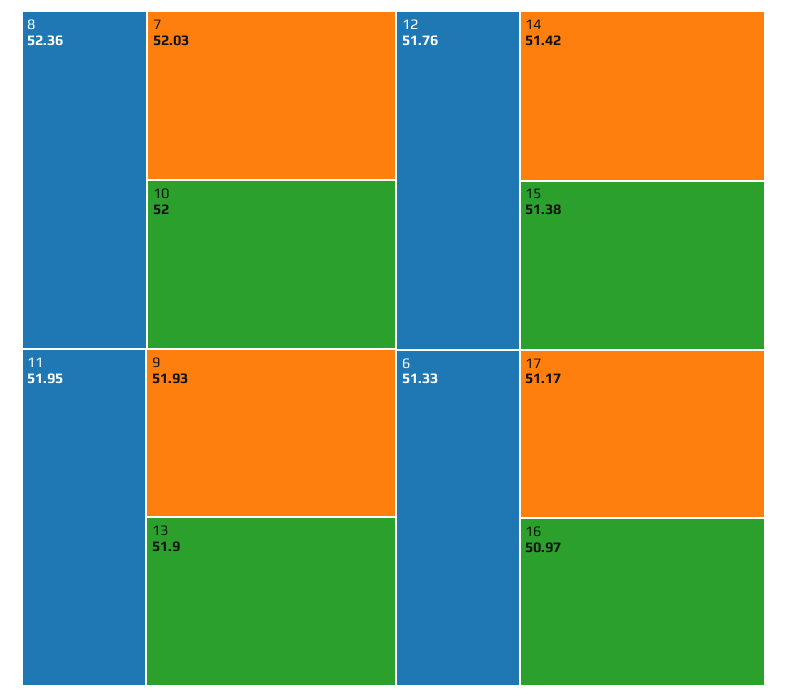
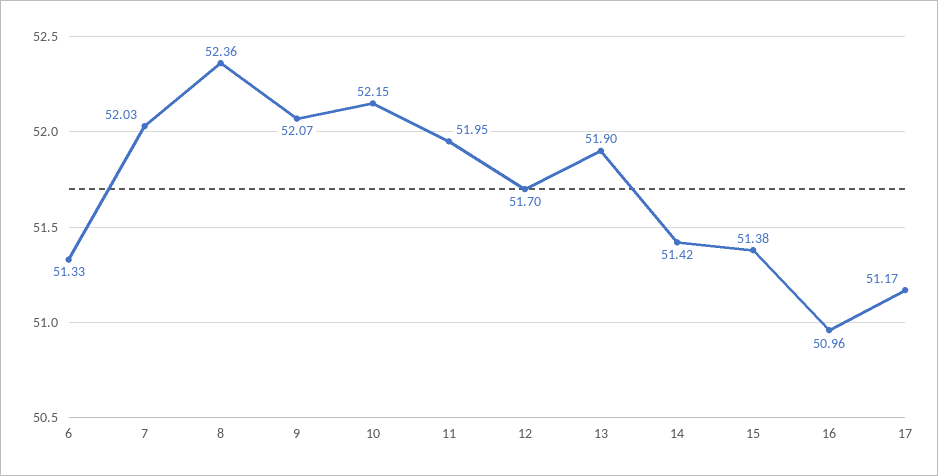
  {
    "8": 52.36,
    "7": 52.03,
-   "10": 52,
+   "10": 52.15,
    "11": 51.95,
-   "9": 51.93,
+   "9": 52.07,
    "13": 51.9,
-   "12": 51.76,
+   "12": 51.7,
    "14": 51.42,
    "15": 51.38,
    "6": 51.33,
    "17": 51.17,
-   "16": 50.97
+   "16": 50.96
  }

